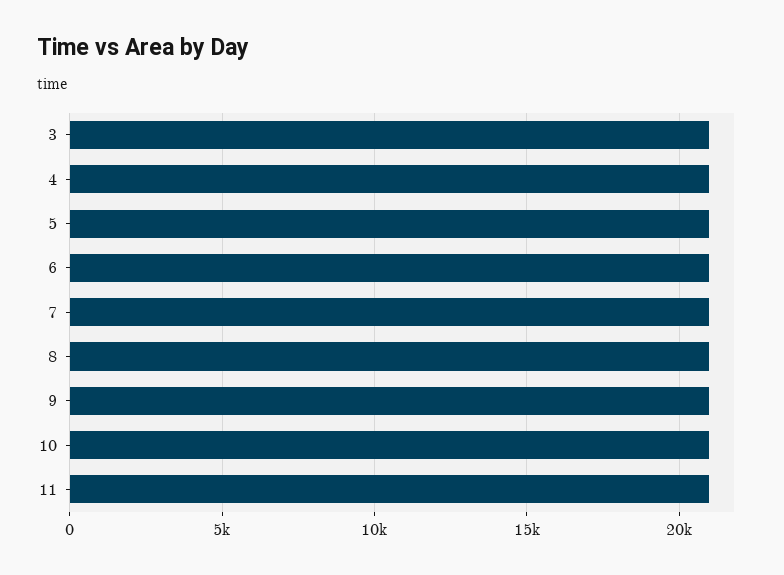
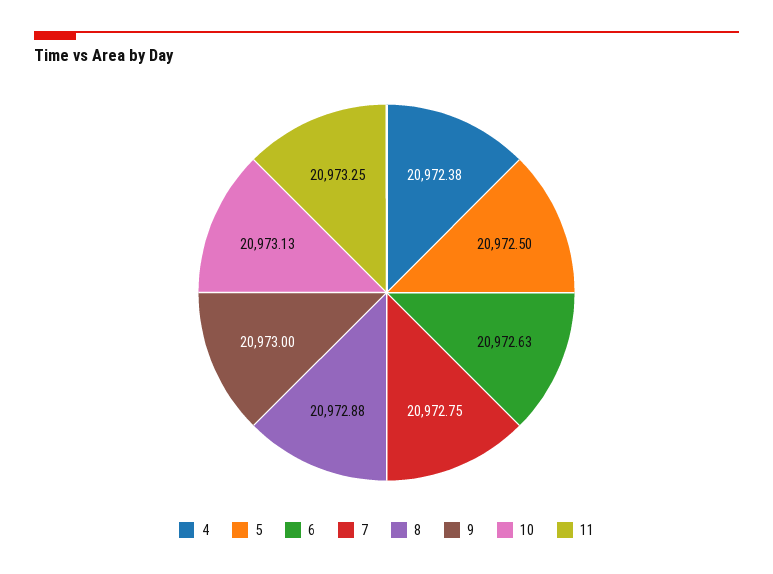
  {
-   "3": 21000,
    "4": 20972.38,
    "5": 20972.5,
    "6": 20972.63,
    "7": 20972.75,
    "8": 20972.88,
    "9": 20973,
    "10": 20973.13,
    "11": 20973.25
  }

